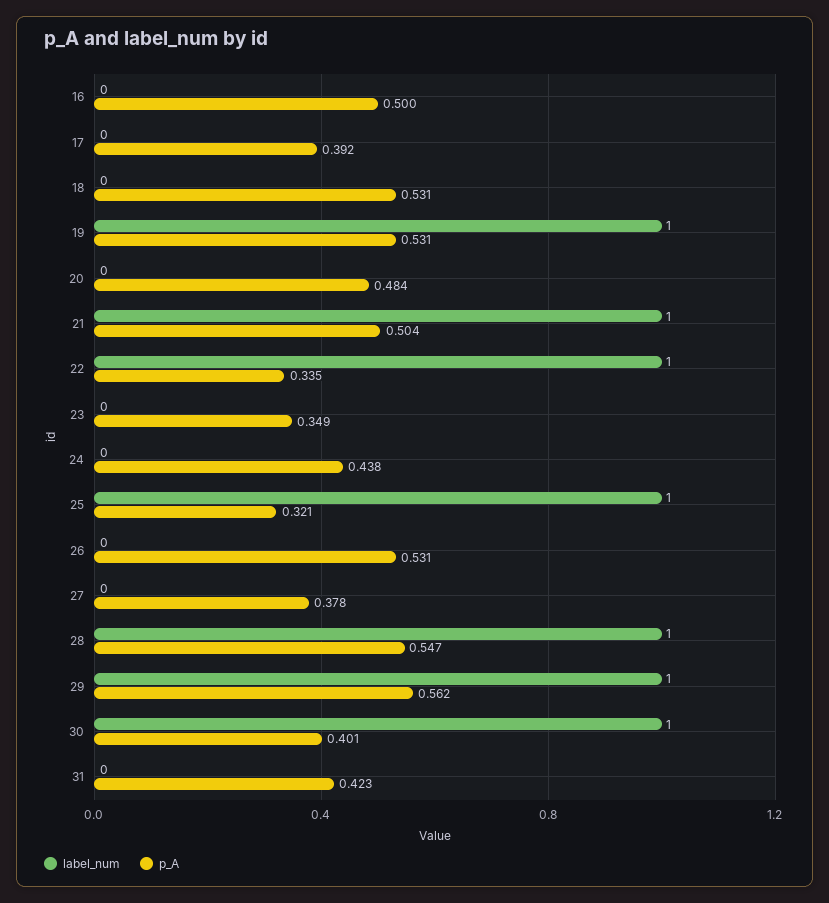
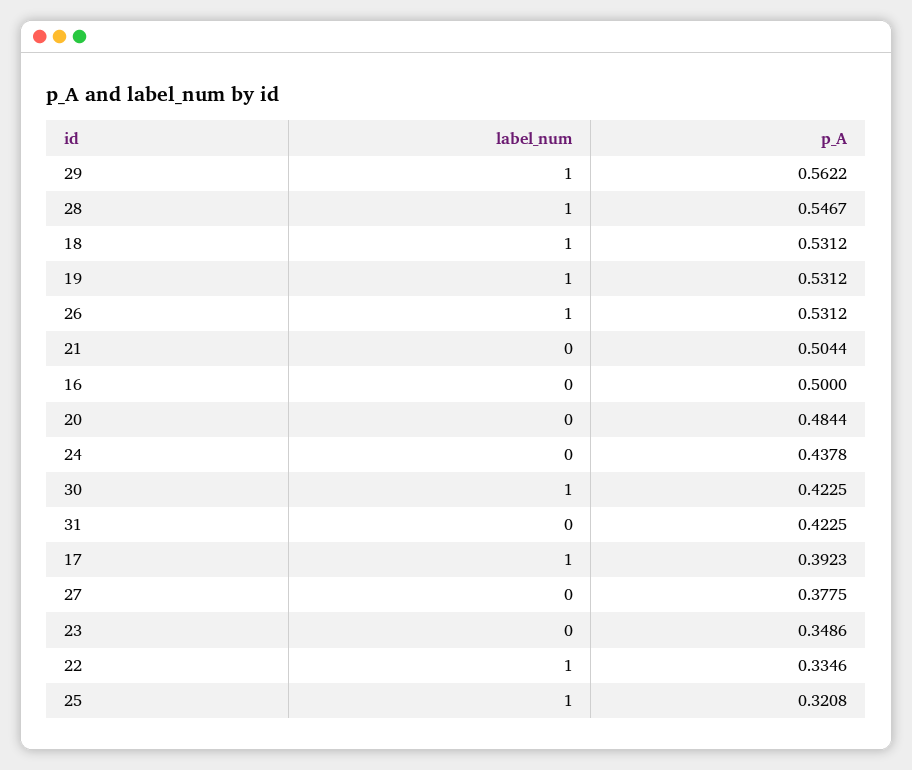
  {
    "label_num": {
      "16": 0,
-     "17": 0,
+     "17": 1,
-     "18": 0,
+     "18": 1,
      "19": 1,
      "20": 0,
-     "21": 1,
+     "21": 0,
      "22": 1,
      "23": 0,
      "24": 0,
      "25": 1,
-     "26": 0,
+     "26": 1,
      "27": 0,
      "28": 1,
      "29": 1,
      "30": 1,
      "31": 0
    },
    "p_A": {
      "16": 0.5,
      "17": 0.3923,
      "18": 0.5312,
      "19": 0.5312,
      "20": 0.4844,
      "21": 0.5044,
      "22": 0.3346,
      "23": 0.3486,
      "24": 0.4378,
      "25": 0.3208,
      "26": 0.5312,
      "27": 0.3775,
      "28": 0.5467,
      "29": 0.5622,
-     "30": 0.401,
+     "30": 0.4225,
      "31": 0.4225
    }
  }

